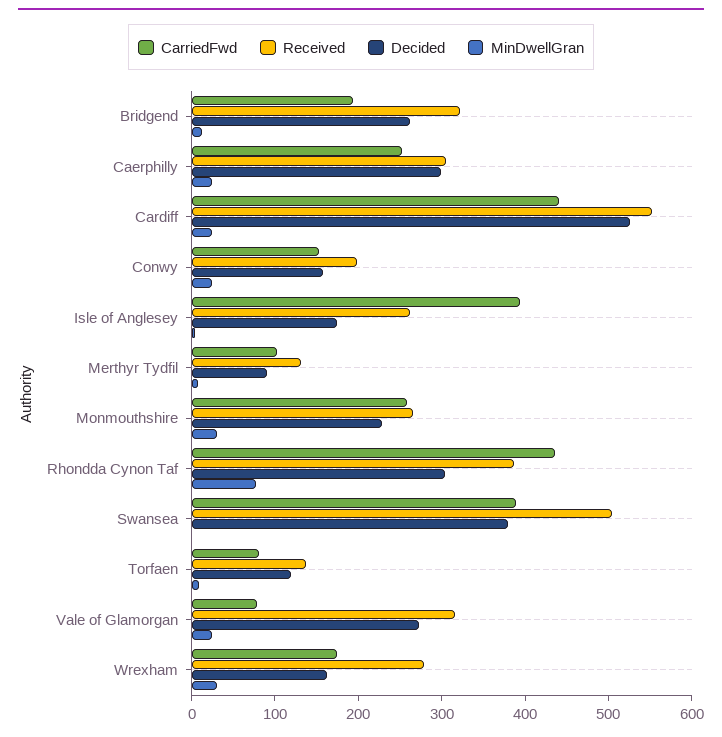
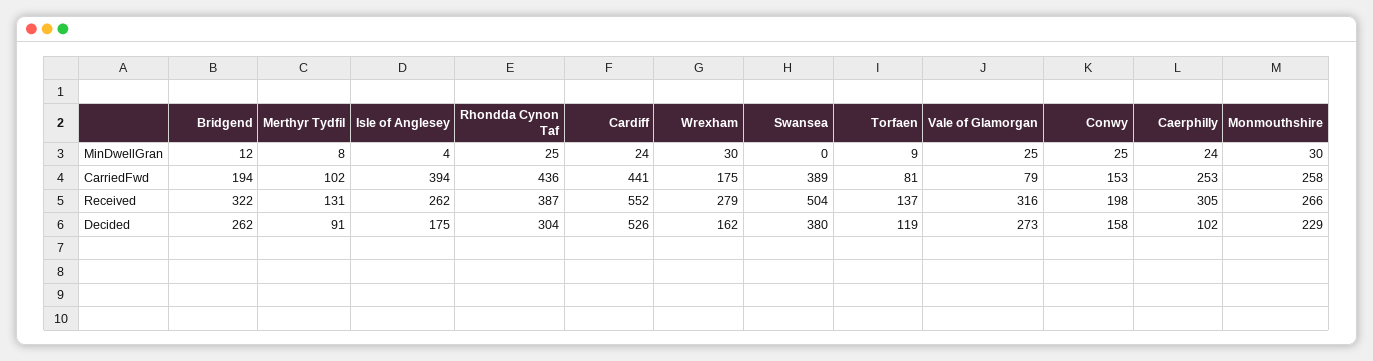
  {
    "CarriedFwd": {
      "Bridgend": 194,
      "Caerphilly": 253,
      "Cardiff": 441,
      "Conwy": 153,
      "Isle of Anglesey": 394,
      "Merthyr Tydfil": 102,
      "Monmouthshire": 258,
      "Rhondda Cynon Taf": 436,
      "Swansea": 389,
      "Torfaen": 81,
      "Vale of Glamorgan": 79,
      "Wrexham": 175
    },
    "Received": {
      "Bridgend": 322,
      "Caerphilly": 305,
      "Cardiff": 552,
      "Conwy": 198,
      "Isle of Anglesey": 262,
      "Merthyr Tydfil": 131,
      "Monmouthshire": 266,
      "Rhondda Cynon Taf": 387,
      "Swansea": 504,
      "Torfaen": 137,
      "Vale of Glamorgan": 316,
      "Wrexham": 279
    },
    "Decided": {
      "Bridgend": 262,
-     "Caerphilly": 300,
+     "Caerphilly": 102,
      "Cardiff": 526,
      "Conwy": 158,
      "Isle of Anglesey": 175,
      "Merthyr Tydfil": 91,
      "Monmouthshire": 229,
      "Rhondda Cynon Taf": 304,
      "Swansea": 380,
      "Torfaen": 119,
      "Vale of Glamorgan": 273,
      "Wrexham": 162
    },
    "MinDwellGran": {
      "Bridgend": 12,
      "Caerphilly": 24,
      "Cardiff": 24,
      "Conwy": 25,
      "Isle of Anglesey": 4,
      "Merthyr Tydfil": 8,
      "Monmouthshire": 30,
-     "Rhondda Cynon Taf": 80,
+     "Rhondda Cynon Taf": 25,
      "Swansea": 0,
      "Torfaen": 9,
      "Vale of Glamorgan": 25,
      "Wrexham": 30
    }
  }

